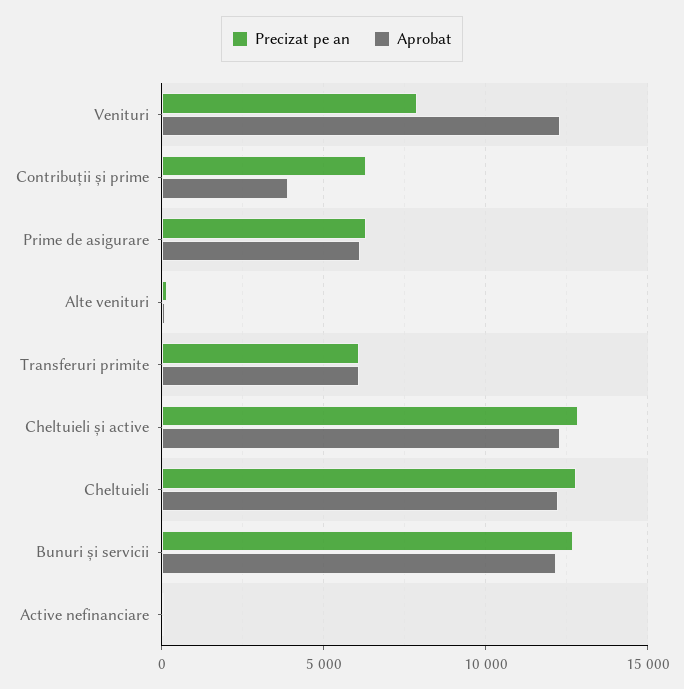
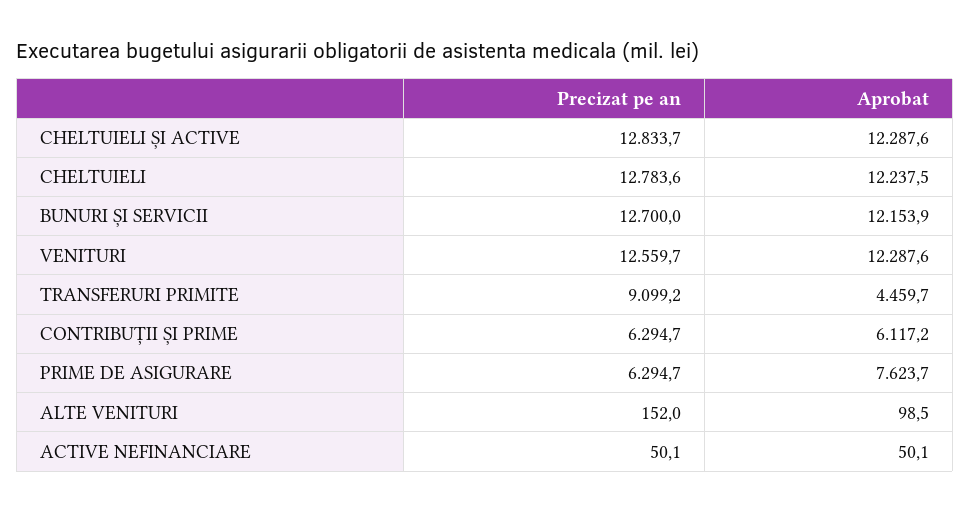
  {
    "Precizat pe an": {
-     "Venituri": 8000,
+     "Venituri": 12559.7,
      "Contribuții și prime": 6294.7,
      "Prime de asigurare": 6294.7,
      "Alte venituri": 152,
-     "Transferuri primite": 6000,
+     "Transferuri primite": 9099.2,
      "Cheltuieli și active": 12833.7,
      "Cheltuieli": 12783.6,
      "Bunuri și servicii": 12700,
      "Active nefinanciare": 50.1
    },
    "Aprobat": {
      "Venituri": 12287.6,
-     "Contribuții și prime": 4000,
+     "Contribuții și prime": 6117.2,
-     "Prime de asigurare": 6000,
+     "Prime de asigurare": 7623.7,
      "Alte venituri": 98.5,
-     "Transferuri primite": 6000,
+     "Transferuri primite": 4459.7,
      "Cheltuieli și active": 12287.6,
      "Cheltuieli": 12237.5,
      "Bunuri și servicii": 12153.9,
      "Active nefinanciare": 50.1
    }
  }

